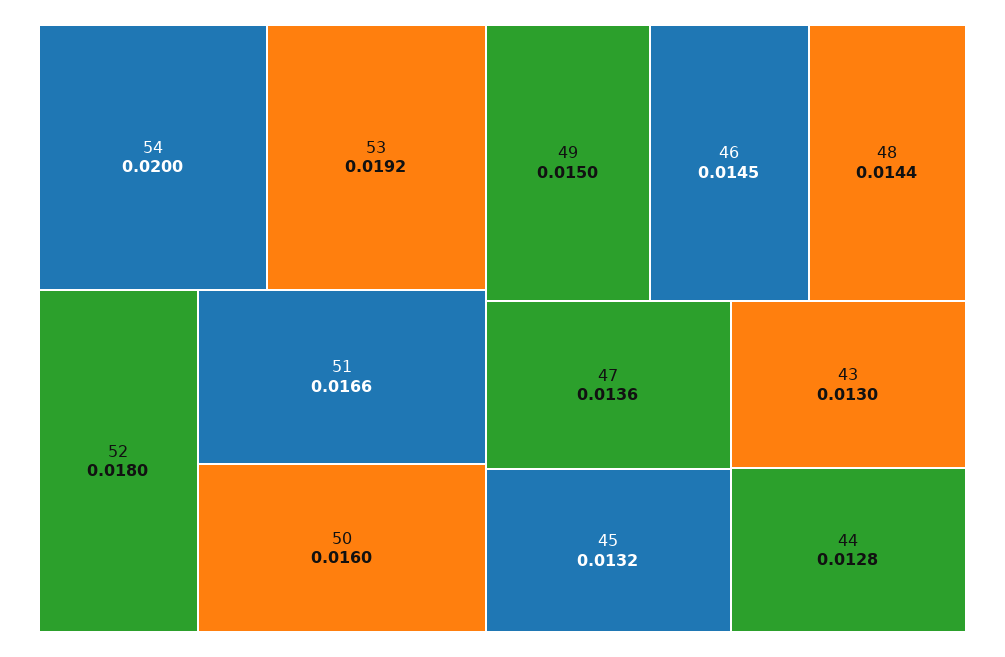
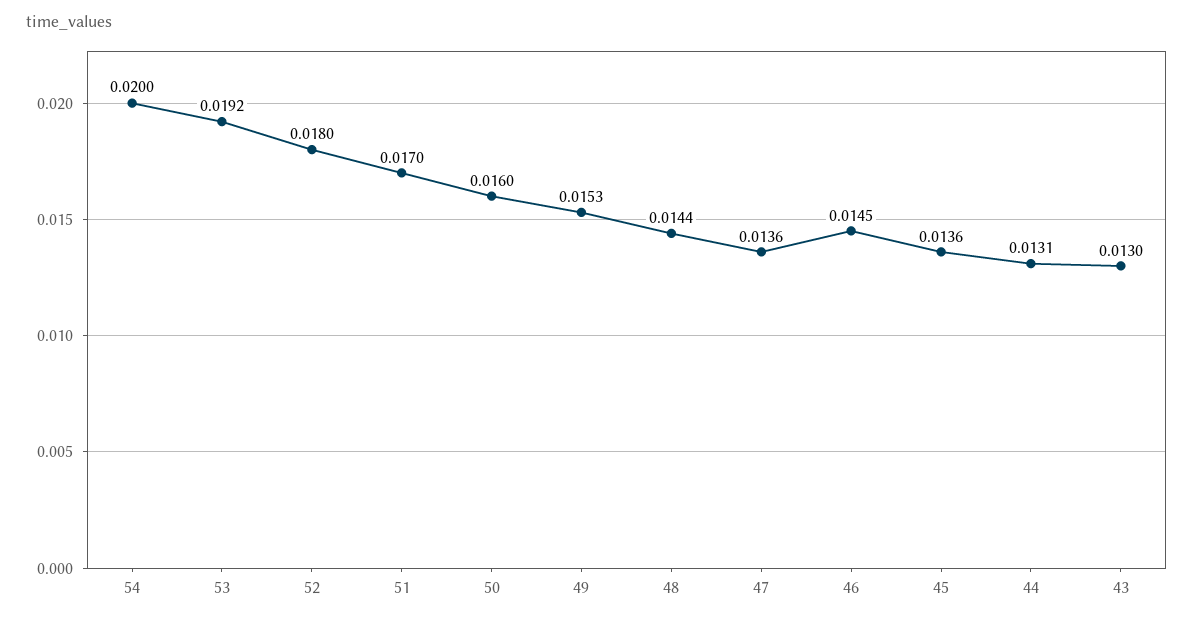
  {
    "54": 0.02,
    "53": 0.0192,
    "52": 0.018,
-   "51": 0.0166,
+   "51": 0.017,
    "50": 0.016,
-   "49": 0.015,
+   "49": 0.0153,
    "46": 0.0145,
    "48": 0.0144,
    "47": 0.0136,
-   "45": 0.0132,
+   "45": 0.0136,
    "43": 0.013,
-   "44": 0.0128
+   "44": 0.0131
  }

